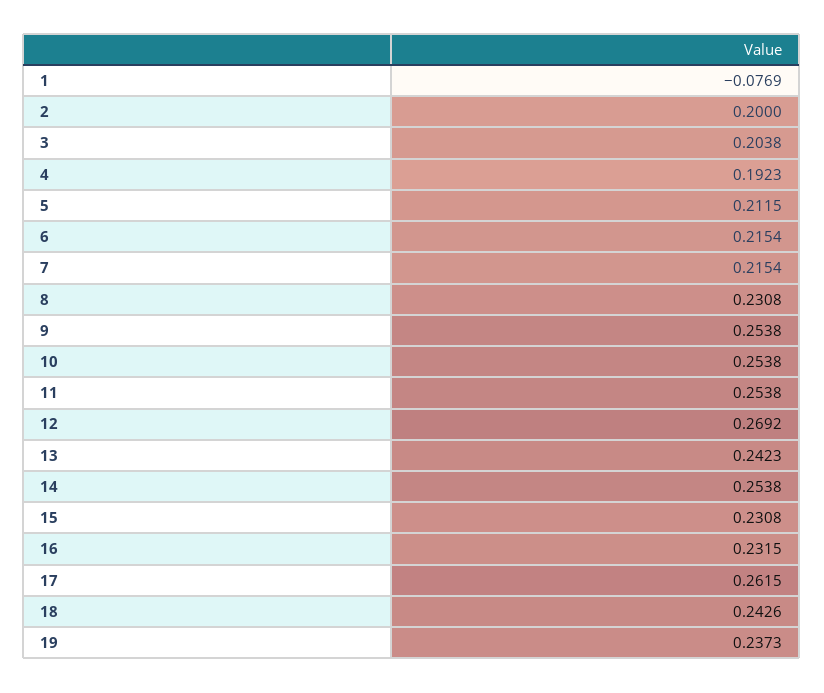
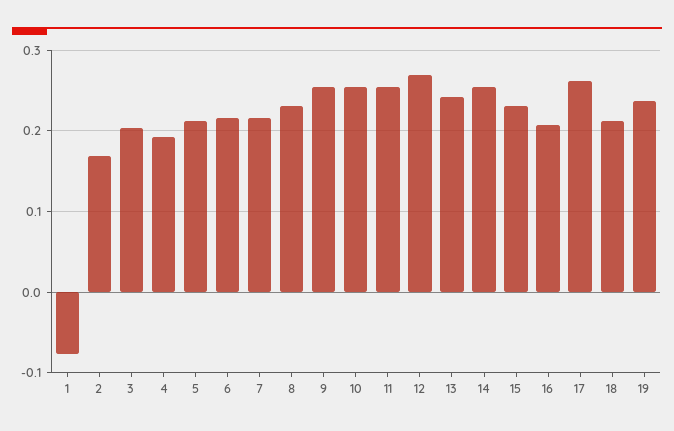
  {
    "1": -0.0769,
-   "2": 0.2,
+   "2": 0.17,
    "3": 0.2038,
    "4": 0.1923,
    "5": 0.2115,
    "6": 0.2154,
    "7": 0.2154,
    "8": 0.2308,
    "9": 0.2538,
    "10": 0.2538,
    "11": 0.2538,
    "12": 0.2692,
    "13": 0.2423,
    "14": 0.2538,
    "15": 0.2308,
-   "16": 0.2315,
+   "16": 0.21,
    "17": 0.2615,
-   "18": 0.2426,
+   "18": 0.21,
    "19": 0.2373
  }

